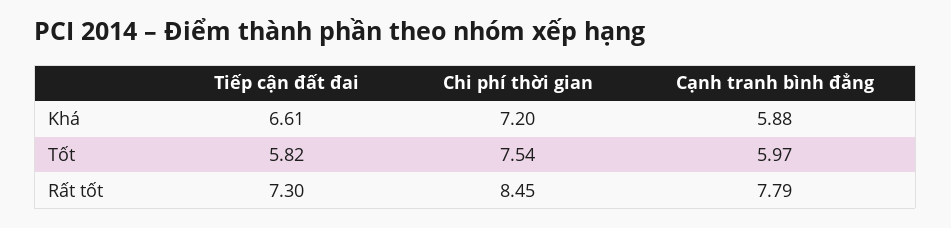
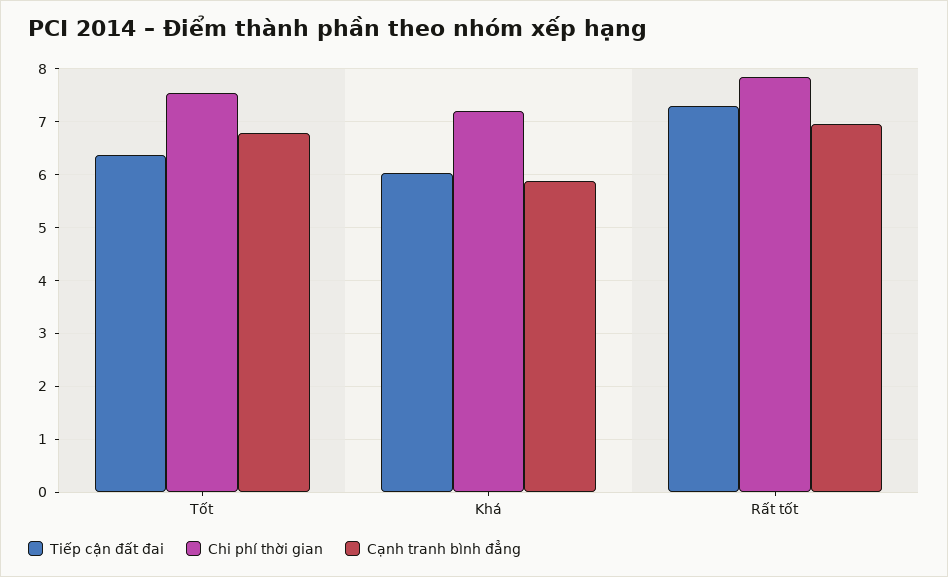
  {
    "Tiếp cận đất đai": {
-     "Khá": 6.61,
+     "Khá": 6,
-     "Tốt": 5.82,
+     "Tốt": 6.4,
      "Rất tốt": 7.3
    },
    "Chi phí thời gian": {
      "Khá": 7.2,
      "Tốt": 7.54,
-     "Rất tốt": 8.45
+     "Rất tốt": 7.8
    },
    "Cạnh tranh bình đẳng": {
      "Khá": 5.88,
-     "Tốt": 5.97,
+     "Tốt": 6.8,
-     "Rất tốt": 7.79
+     "Rất tốt": 7
    }
  }

